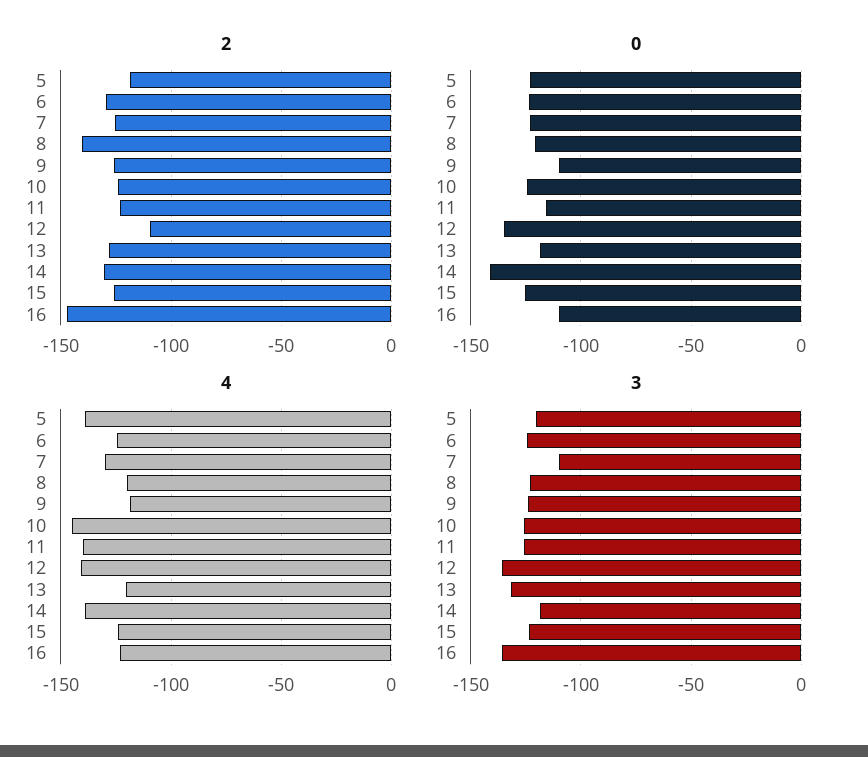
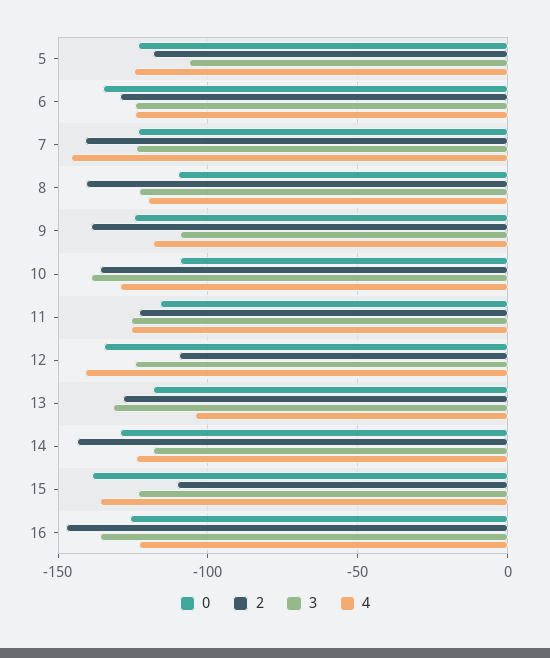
  {
    "2": {
      "5": -120,
      "6": -130,
-     "7": -125,
+     "7": -140,
      "8": -140,
-     "9": -125,
+     "9": -140,
-     "10": -125,
+     "10": -135,
      "11": -125,
      "12": -110,
      "13": -130,
-     "14": -130,
+     "14": -145,
-     "15": -125,
+     "15": -110,
      "16": -145
    },
    "0": {
      "5": -125,
-     "6": -125,
+     "6": -135,
      "7": -125,
-     "8": -120,
+     "8": -110,
-     "9": -110,
+     "9": -125,
-     "10": -125,
+     "10": -110,
      "11": -115,
      "12": -135,
      "13": -120,
-     "14": -140,
+     "14": -130,
-     "15": -125,
+     "15": -140,
-     "16": -110
+     "16": -125
    },
    "4": {
-     "5": -140,
+     "5": -125,
      "6": -125,
-     "7": -130,
+     "7": -145,
      "8": -120,
      "9": -120,
-     "10": -145,
+     "10": -130,
-     "11": -140,
+     "11": -125,
      "12": -140,
-     "13": -120,
+     "13": -105,
-     "14": -140,
+     "14": -125,
-     "15": -125,
+     "15": -135,
      "16": -125
    },
    "3": {
-     "5": -120,
+     "5": -105,
      "6": -125,
-     "7": -110,
+     "7": -125,
      "8": -125,
-     "9": -125,
+     "9": -110,
-     "10": -125,
+     "10": -140,
      "11": -125,
-     "12": -135,
+     "12": -125,
      "13": -130,
      "14": -120,
      "15": -125,
      "16": -135
    }
  }

